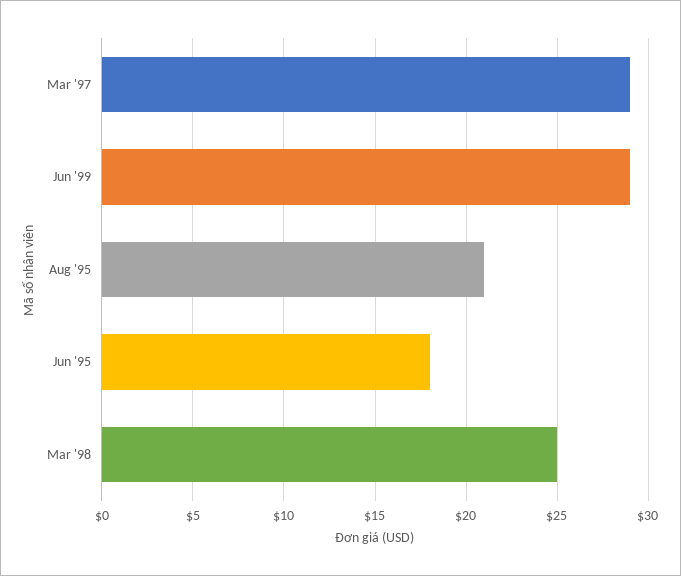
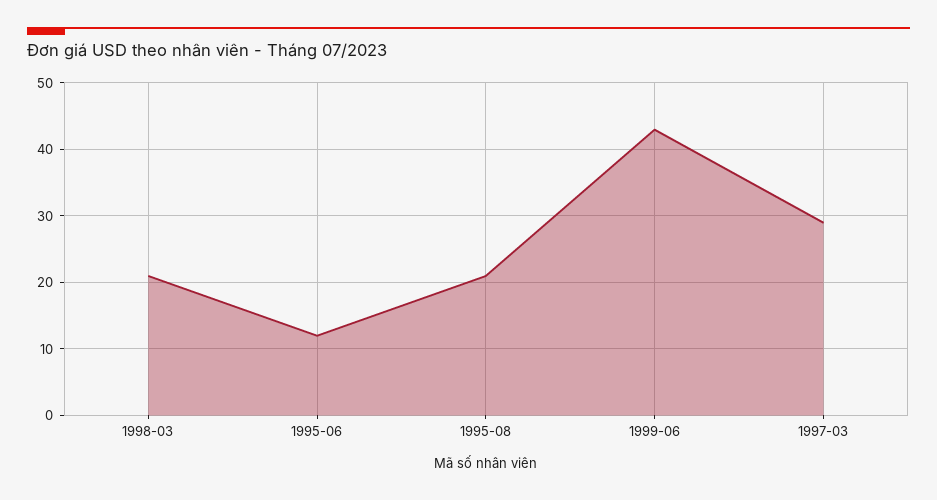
  {
    "Mar '97": 29,
-   "Jun '99": 29,
+   "Jun '99": 43,
    "Aug '95": 21,
-   "Jun '95": 18,
+   "Jun '95": 12,
-   "Mar '98": 25
+   "Mar '98": 21
  }

